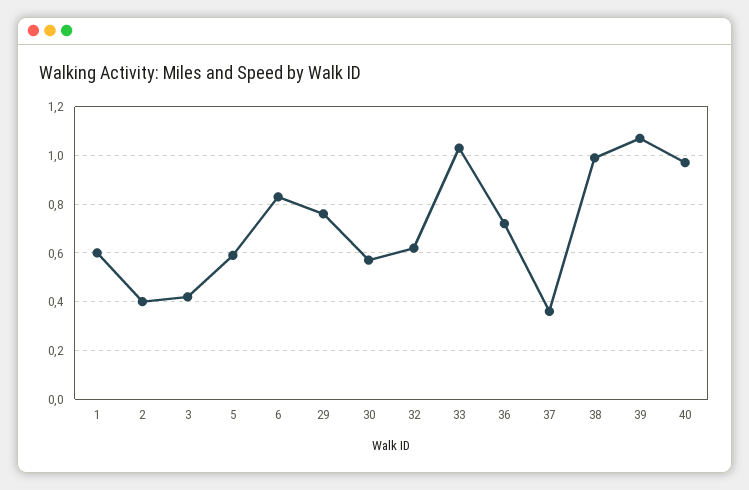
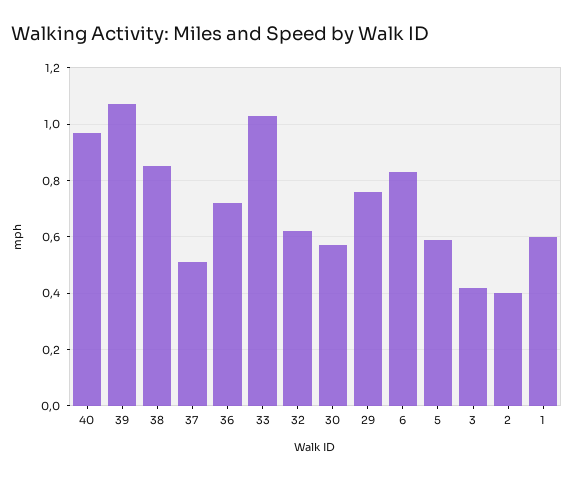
  {
    "1": 0.6,
    "2": 0.4,
    "3": 0.4,
    "5": 0.6,
    "6": 0.85,
    "29": 0.75,
    "30": 0.55,
    "32": 0.6,
    "33": 1.05,
    "36": 0.7,
-   "37": 0.35,
+   "37": 0.5,
-   "38": 1,
+   "38": 0.85,
    "39": 1.05,
    "40": 0.95
  }

